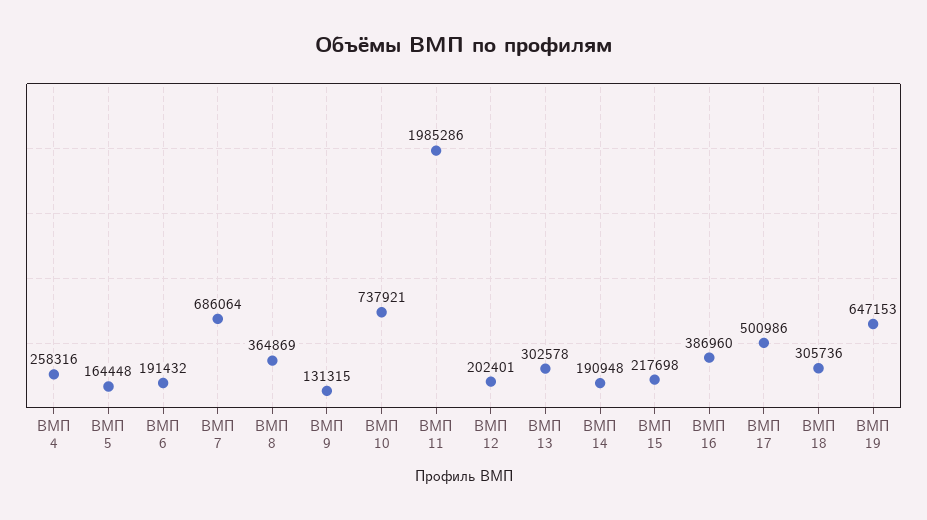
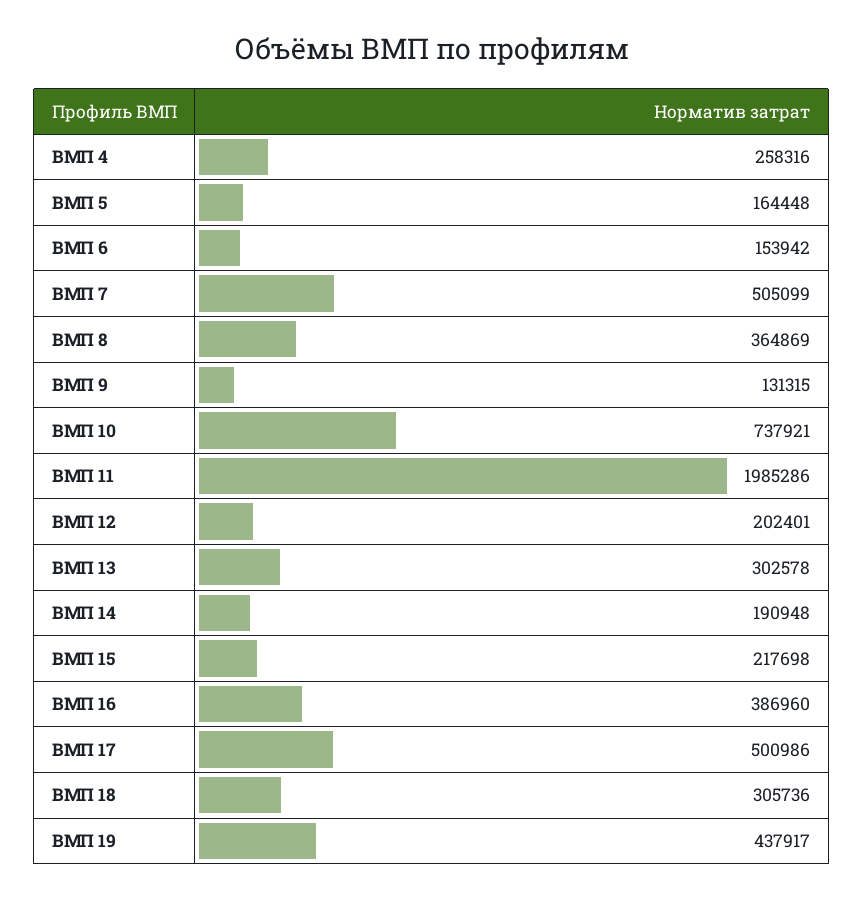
  {
    "ВМП 4": 258316,
    "ВМП 5": 164448,
-   "ВМП 6": 191432,
+   "ВМП 6": 153942,
-   "ВМП 7": 686064,
+   "ВМП 7": 505099,
    "ВМП 8": 364869,
    "ВМП 9": 131315,
    "ВМП 10": 737921,
    "ВМП 11": 1985286,
    "ВМП 12": 202401,
    "ВМП 13": 302578,
    "ВМП 14": 190948,
    "ВМП 15": 217698,
    "ВМП 16": 386960,
    "ВМП 17": 500986,
    "ВМП 18": 305736,
-   "ВМП 19": 647153
+   "ВМП 19": 437917
  }

